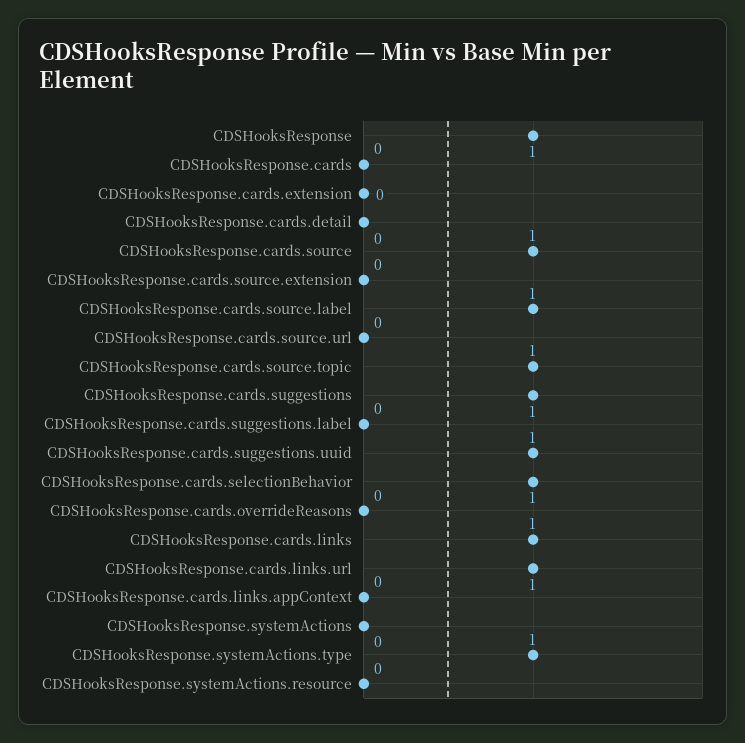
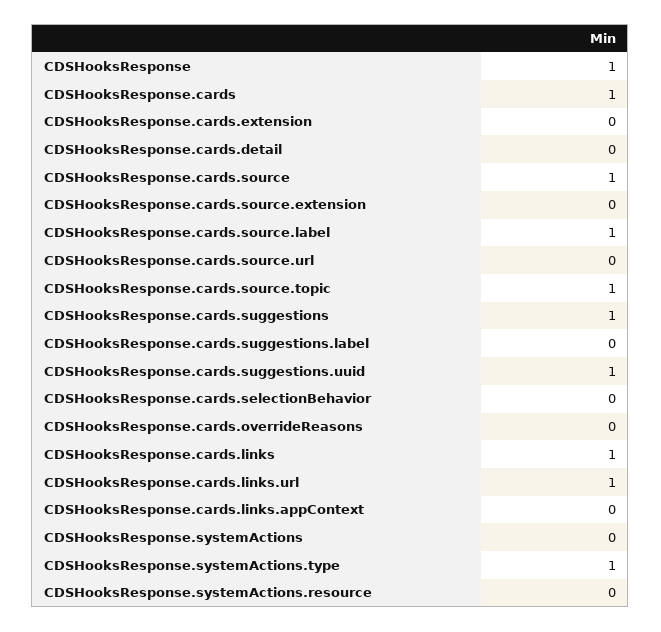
  {
    "CDSHooksResponse": 1,
-   "CDSHooksResponse.cards": 0,
+   "CDSHooksResponse.cards": 1,
    "CDSHooksResponse.cards.extension": 0,
    "CDSHooksResponse.cards.detail": 0,
    "CDSHooksResponse.cards.source": 1,
    "CDSHooksResponse.cards.source.extension": 0,
    "CDSHooksResponse.cards.source.label": 1,
    "CDSHooksResponse.cards.source.url": 0,
    "CDSHooksResponse.cards.source.topic": 1,
    "CDSHooksResponse.cards.suggestions": 1,
    "CDSHooksResponse.cards.suggestions.label": 0,
    "CDSHooksResponse.cards.suggestions.uuid": 1,
-   "CDSHooksResponse.cards.selectionBehavior": 1,
+   "CDSHooksResponse.cards.selectionBehavior": 0,
    "CDSHooksResponse.cards.overrideReasons": 0,
    "CDSHooksResponse.cards.links": 1,
    "CDSHooksResponse.cards.links.url": 1,
    "CDSHooksResponse.cards.links.appContext": 0,
    "CDSHooksResponse.systemActions": 0,
    "CDSHooksResponse.systemActions.type": 1,
    "CDSHooksResponse.systemActions.resource": 0
  }

